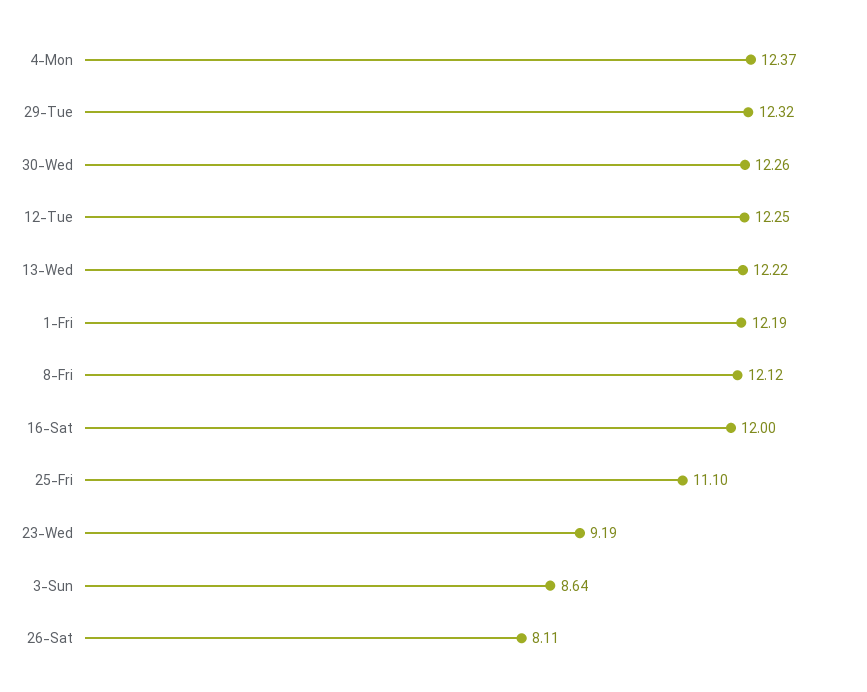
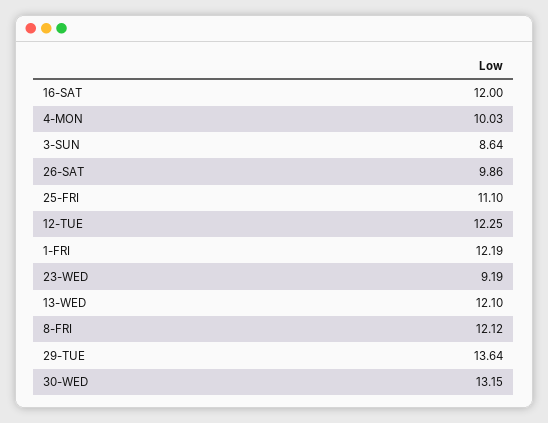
  {
-   "4-Mon": 12.37,
+   "4-Mon": 10.03,
-   "29-Tue": 12.32,
+   "29-Tue": 13.64,
-   "30-Wed": 12.26,
+   "30-Wed": 13.15,
    "12-Tue": 12.25,
-   "13-Wed": 12.22,
+   "13-Wed": 12.1,
    "1-Fri": 12.19,
    "8-Fri": 12.12,
    "16-Sat": 12,
    "25-Fri": 11.1,
    "23-Wed": 9.19,
    "3-Sun": 8.64,
-   "26-Sat": 8.11
+   "26-Sat": 9.86
  }

